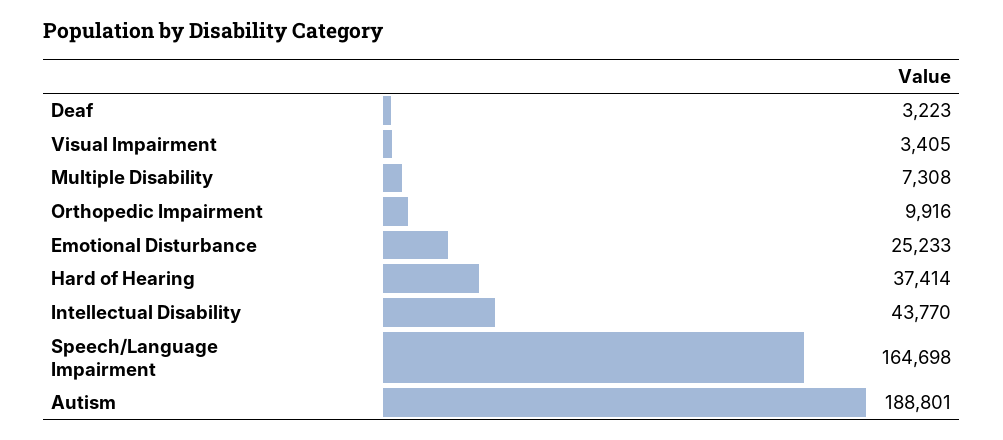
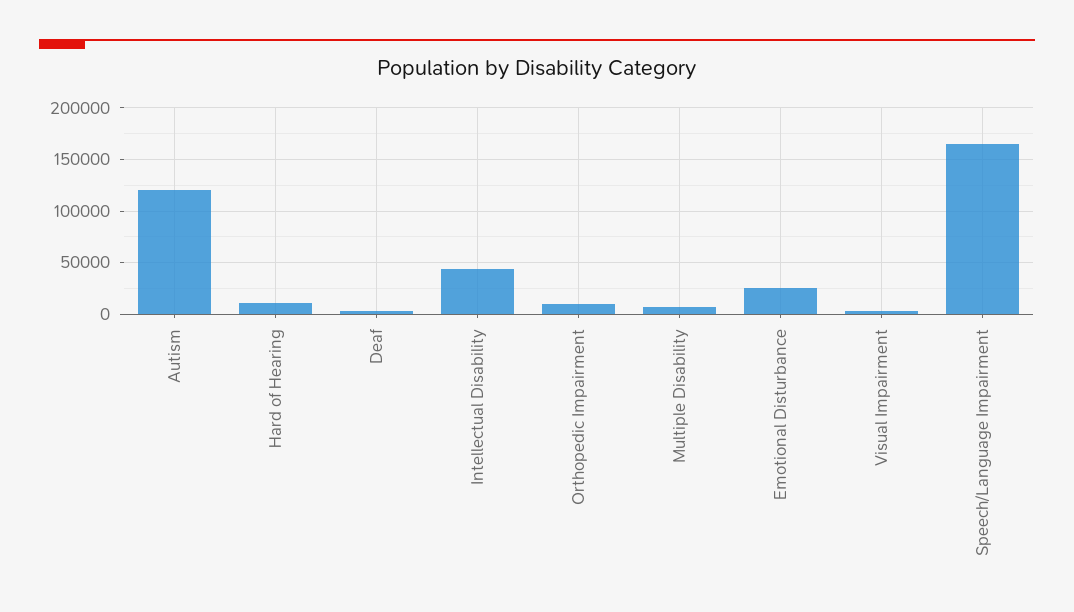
  {
    "Deaf": 3223,
    "Visual Impairment": 3405,
    "Multiple Disability": 7308,
    "Orthopedic Impairment": 9916,
    "Emotional Disturbance": 25233,
-   "Hard of Hearing": 37414,
+   "Hard of Hearing": 10000,
    "Intellectual Disability": 43770,
    "Speech/Language Impairment": 164698,
-   "Autism": 188801
+   "Autism": 120000
  }

